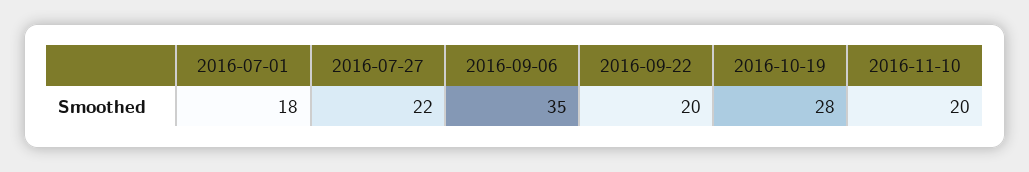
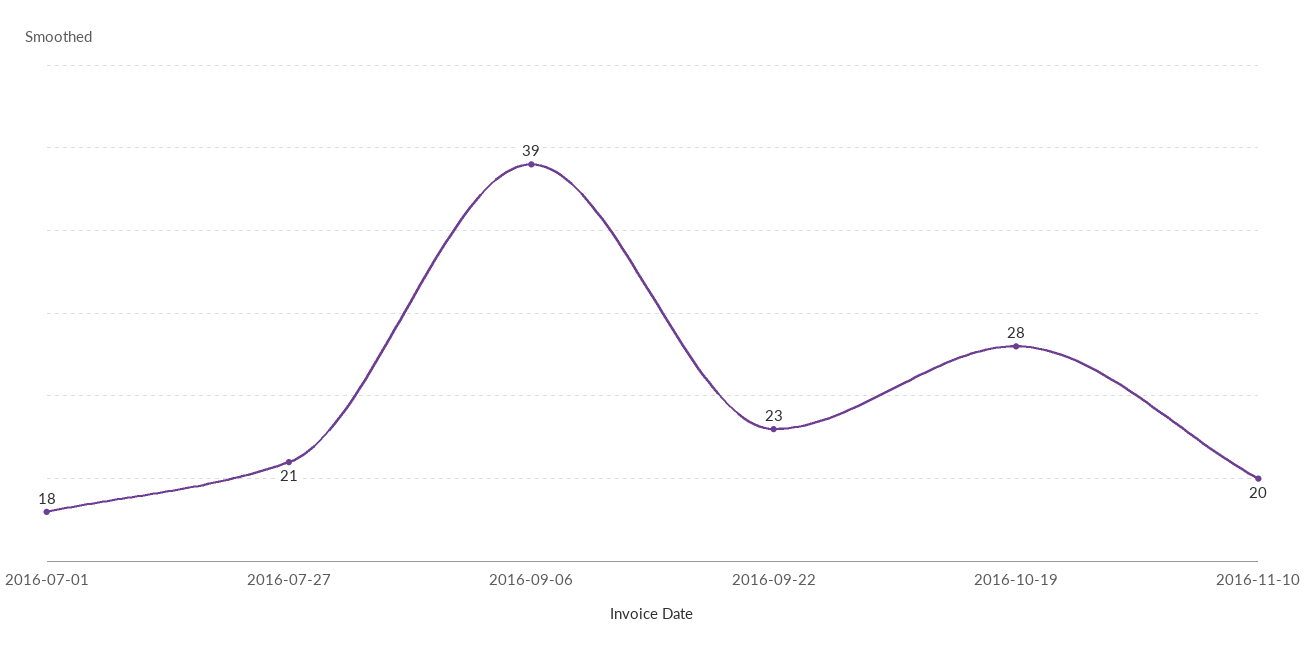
  {
    "2016-07-01": 18,
-   "2016-07-27": 22,
+   "2016-07-27": 21,
-   "2016-09-06": 35,
+   "2016-09-06": 39,
-   "2016-09-22": 20,
+   "2016-09-22": 23,
    "2016-10-19": 28,
    "2016-11-10": 20
  }

